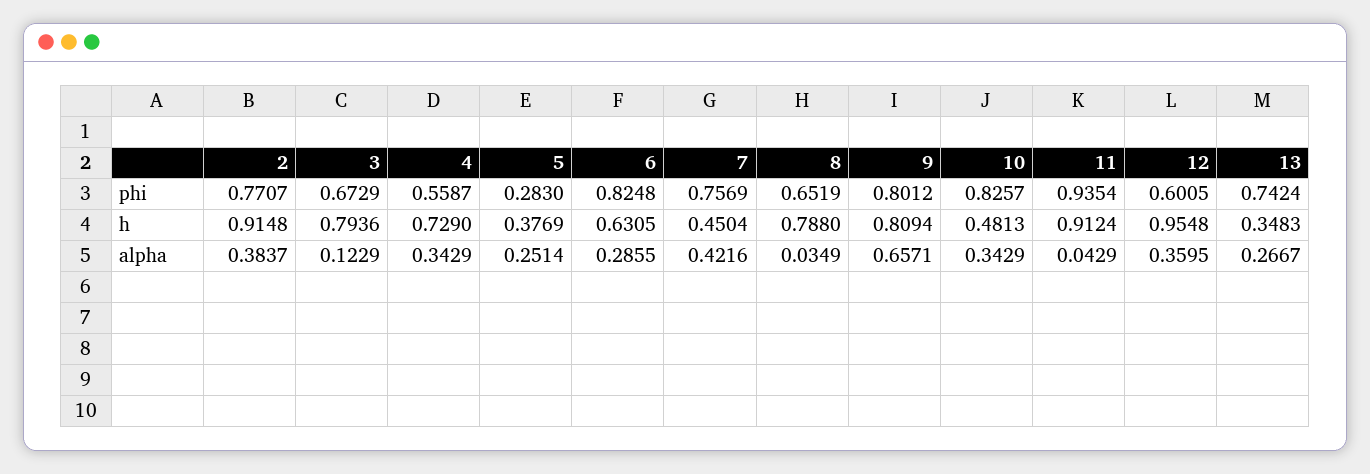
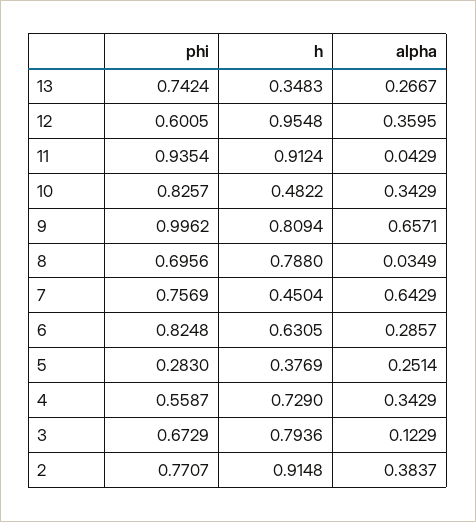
  {
    "2": {
      "phi": 0.7707,
      "h": 0.9148,
      "alpha": 0.3837
    },
    "3": {
      "phi": 0.6729,
      "h": 0.7936,
      "alpha": 0.1229
    },
    "4": {
      "phi": 0.5587,
      "h": 0.729,
      "alpha": 0.3429
    },
    "5": {
      "phi": 0.283,
      "h": 0.3769,
      "alpha": 0.2514
    },
    "6": {
      "phi": 0.8248,
      "h": 0.6305,
-     "alpha": 0.2855
+     "alpha": 0.2857
    },
    "7": {
      "phi": 0.7569,
      "h": 0.4504,
-     "alpha": 0.4216
+     "alpha": 0.6429
    },
    "8": {
-     "phi": 0.6519,
+     "phi": 0.6956,
      "h": 0.788,
      "alpha": 0.0349
    },
    "9": {
-     "phi": 0.8012,
+     "phi": 0.9962,
      "h": 0.8094,
      "alpha": 0.6571
    },
    "10": {
      "phi": 0.8257,
-     "h": 0.4813,
+     "h": 0.4822,
      "alpha": 0.3429
    },
    "11": {
      "phi": 0.9354,
      "h": 0.9124,
      "alpha": 0.0429
    },
    "12": {
      "phi": 0.6005,
      "h": 0.9548,
      "alpha": 0.3595
    },
    "13": {
      "phi": 0.7424,
      "h": 0.3483,
      "alpha": 0.2667
    }
  }

